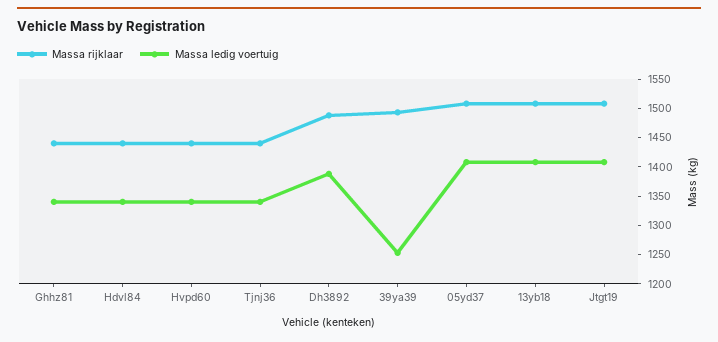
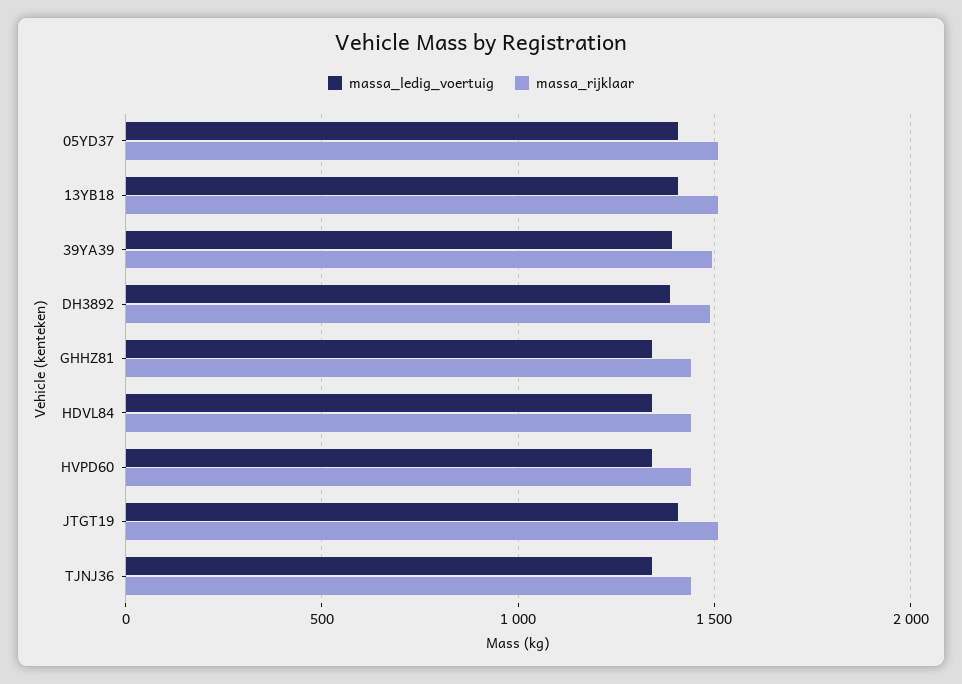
  {
    "Massa rijklaar": {
      "Ghhz81": 1450,
      "Hdvl84": 1450,
      "Hvpd60": 1450,
      "Tjnj36": 1450,
      "Dh3892": 1500,
      "39ya39": 1500,
      "05yd37": 1500,
      "13yb18": 1500,
      "Jtgt19": 1500
    },
    "Massa ledig voertuig": {
      "Ghhz81": 1350,
      "Hdvl84": 1350,
      "Hvpd60": 1350,
      "Tjnj36": 1350,
      "Dh3892": 1400,
-     "39ya39": 1250,
+     "39ya39": 1400,
      "05yd37": 1400,
      "13yb18": 1400,
      "Jtgt19": 1400
    }
  }

